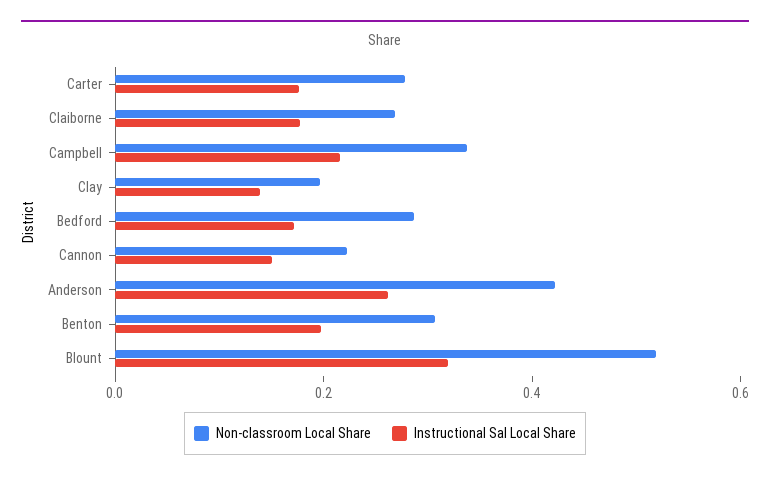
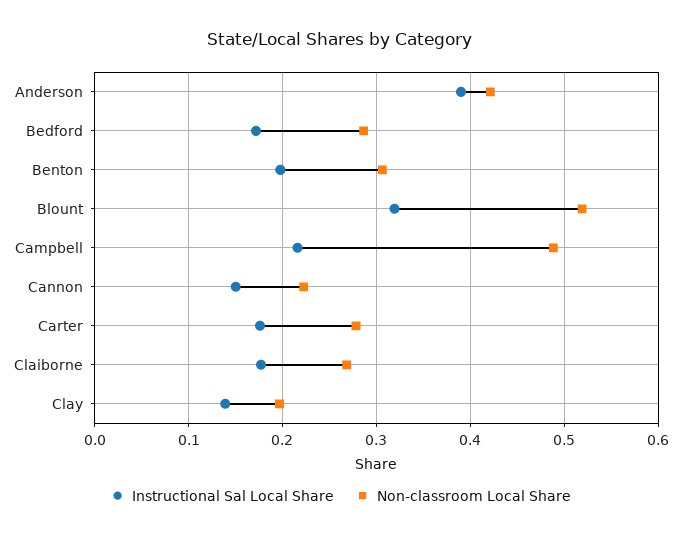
  {
    "Non-classroom Local Share": {
      "Carter": 0.28,
      "Claiborne": 0.27,
-     "Campbell": 0.35,
+     "Campbell": 0.49,
      "Clay": 0.2,
      "Bedford": 0.29,
      "Cannon": 0.22,
      "Anderson": 0.42,
      "Benton": 0.31,
      "Blount": 0.52
    },
    "Instructional Sal Local Share": {
      "Carter": 0.18,
      "Claiborne": 0.18,
      "Campbell": 0.22,
      "Clay": 0.14,
      "Bedford": 0.17,
      "Cannon": 0.15,
-     "Anderson": 0.25,
+     "Anderson": 0.39,
      "Benton": 0.2,
      "Blount": 0.32
    }
  }

